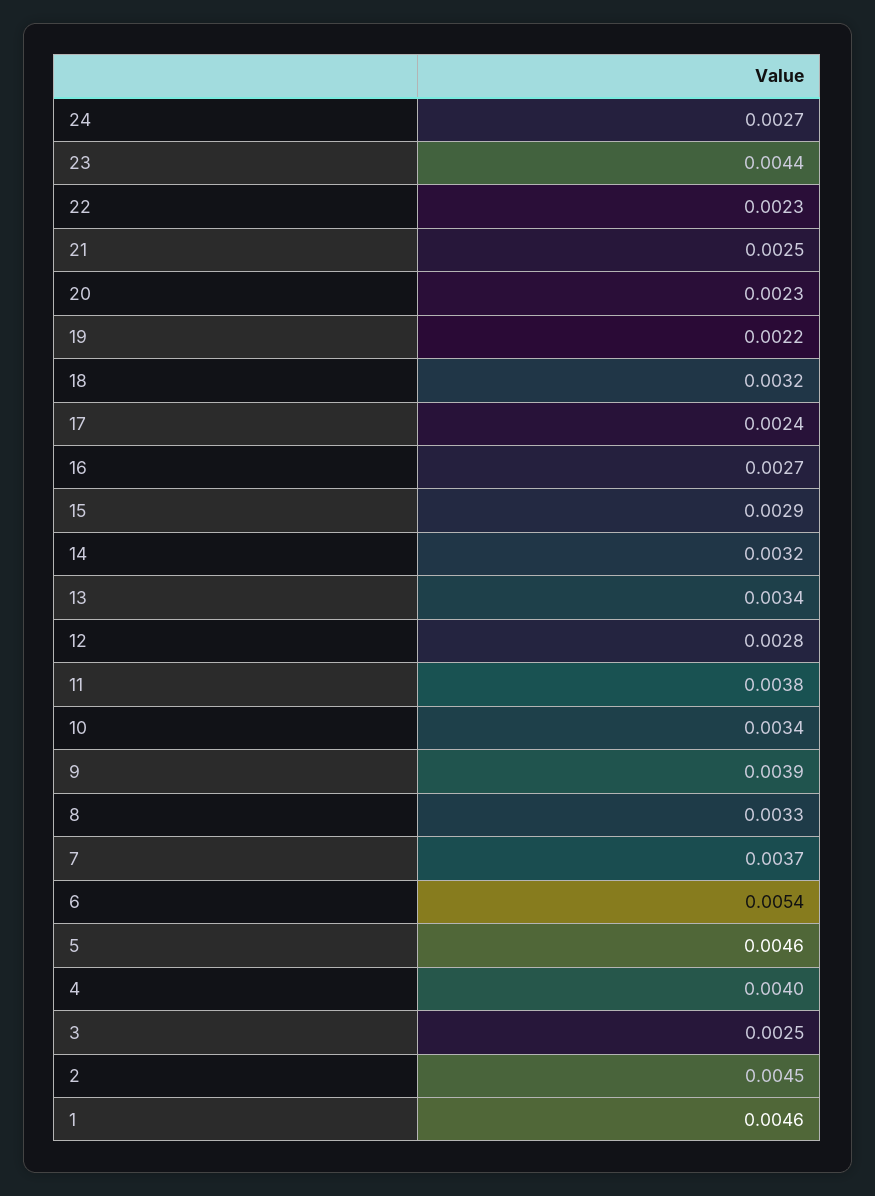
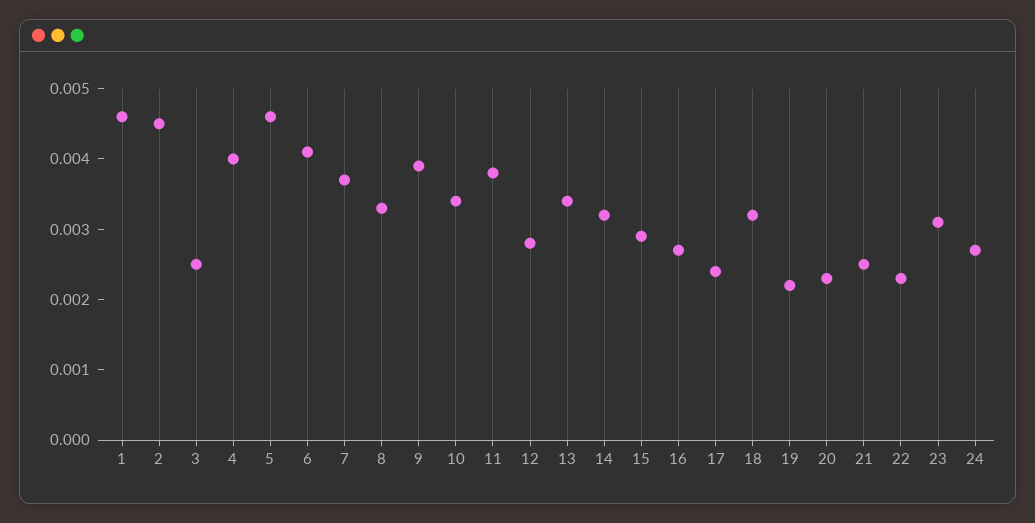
  {
    "24": 0.0027,
-   "23": 0.0044,
+   "23": 0.003,
    "22": 0.0023,
    "21": 0.0025,
    "20": 0.0023,
    "19": 0.0022,
    "18": 0.0032,
    "17": 0.0024,
    "16": 0.0027,
    "15": 0.0029,
    "14": 0.0032,
    "13": 0.0034,
    "12": 0.0028,
    "11": 0.0038,
    "10": 0.0034,
    "9": 0.0039,
    "8": 0.0033,
    "7": 0.0037,
-   "6": 0.0054,
+   "6": 0.004,
    "5": 0.0046,
    "4": 0.004,
    "3": 0.0025,
    "2": 0.0045,
    "1": 0.0046
  }

